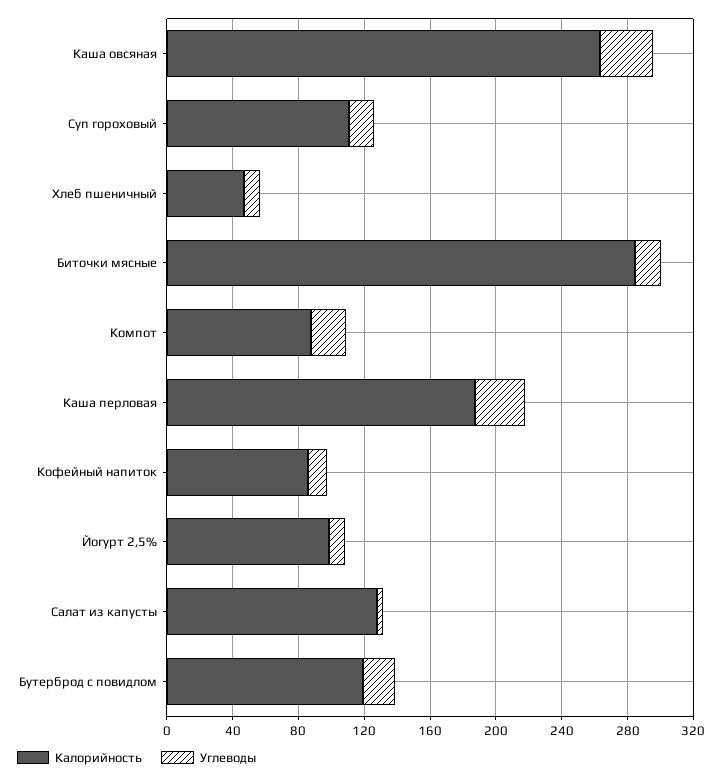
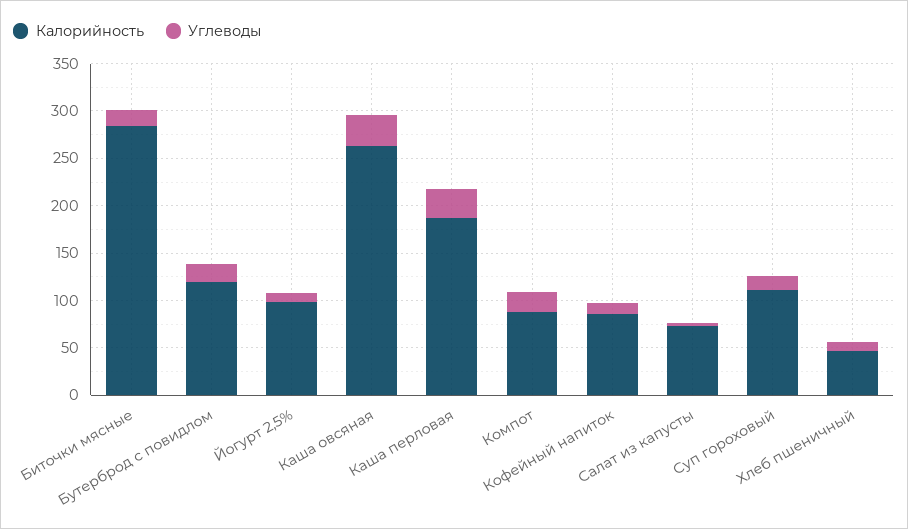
  {
    "Калорийность": {
      "Каша овсяная": 260,
      "Суп гороховый": 110,
      "Хлеб пшеничный": 50,
      "Биточки мясные": 280,
      "Компот": 90,
      "Каша перловая": 190,
      "Кофейный напиток": 90,
      "Йогурт 2,5%": 100,
-     "Салат из капусты": 130,
+     "Салат из капусты": 70,
      "Бутерброд с повидлом": 120
    },
    "Углеводы": {
      "Каша овсяная": 30,
      "Суп гороховый": 10,
      "Хлеб пшеничный": 10,
      "Биточки мясные": 20,
      "Компот": 20,
      "Каша перловая": 30,
      "Кофейный напиток": 10,
      "Йогурт 2,5%": 10,
      "Салат из капусты": 0,
      "Бутерброд с повидлом": 20
    }
  }

